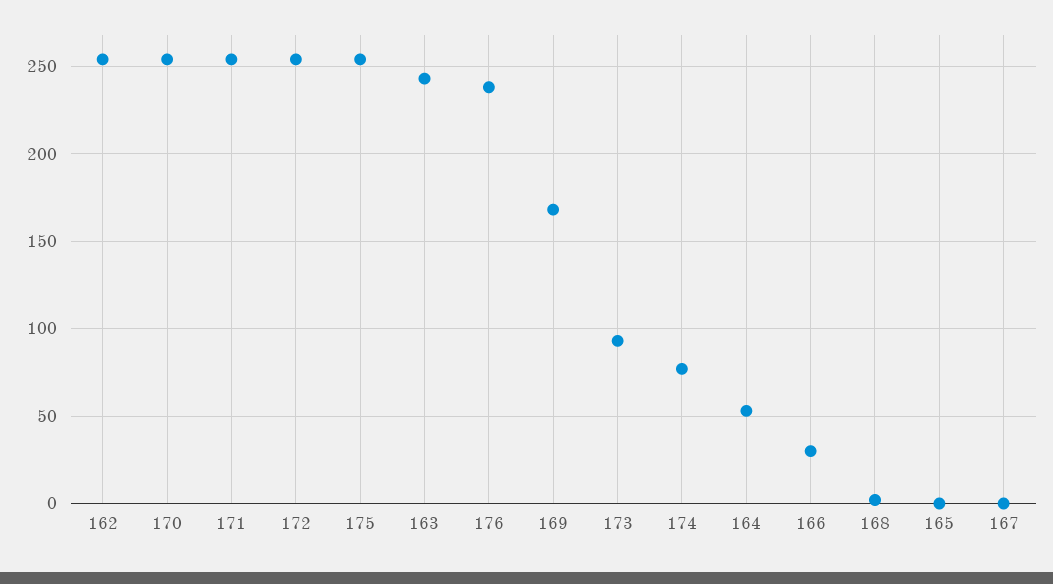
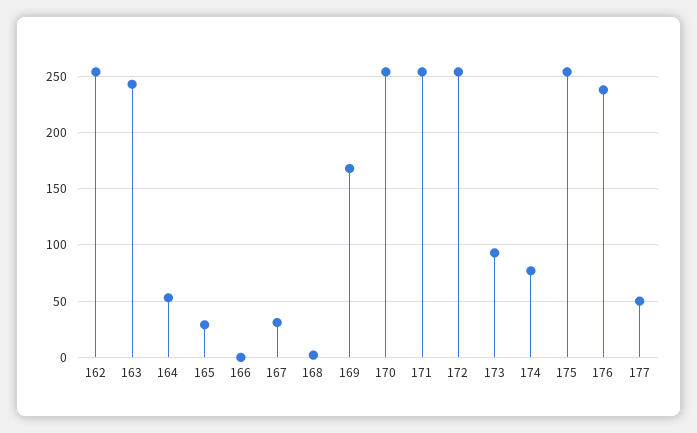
  {
    "162": 255,
    "170": 255,
    "171": 255,
    "172": 255,
    "175": 255,
    "163": 245,
    "176": 240,
    "169": 170,
    "173": 95,
    "174": 75,
    "164": 55,
-   "166": 30,
+   "166": 0,
    "168": 0,
-   "165": 0,
+   "165": 30,
-   "167": 0
+   "167": 30,
+   "177": 50
  }

